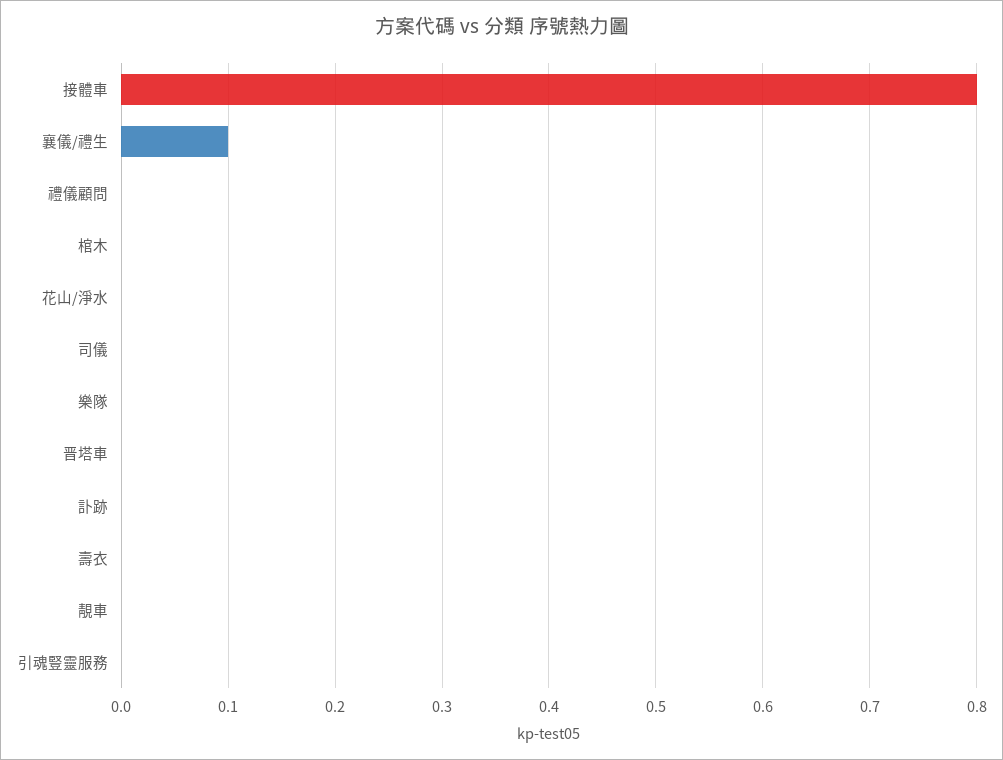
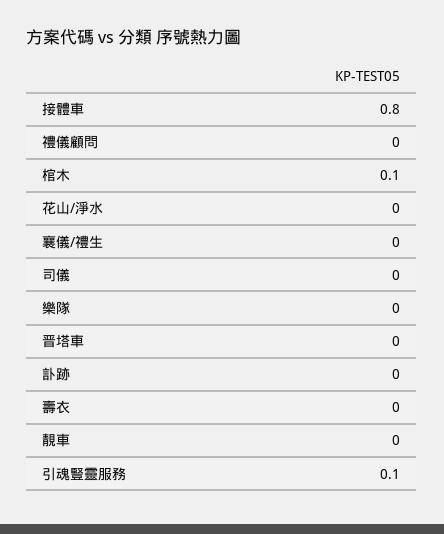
  {
    "接體車": 0.8,
-   "襄儀/禮生": 0.1,
+   "襄儀/禮生": 0,
    "禮儀顧問": 0,
-   "棺木": 0,
+   "棺木": 0.1,
    "花山/淨水": 0,
    "司儀": 0,
    "樂隊": 0,
    "晋塔車": 0,
    "訃跡": 0,
    "壽衣": 0,
    "靚車": 0,
-   "引魂豎靈服務": 0
+   "引魂豎靈服務": 0.1
  }

